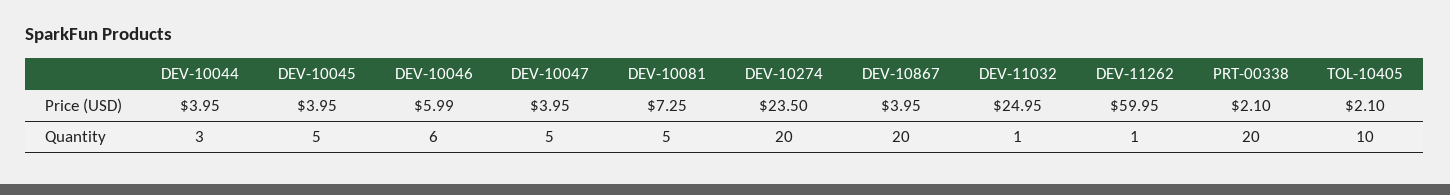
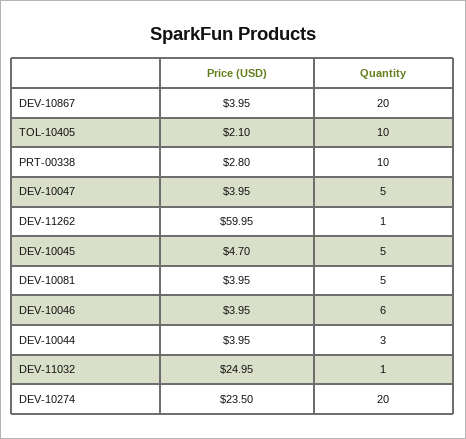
  {
    "DEV-10044": {
      "Price (USD)": 3.95,
      "Quantity": 3
    },
    "DEV-10045": {
-     "Price (USD)": 3.95,
+     "Price (USD)": 4.7,
      "Quantity": 5
    },
    "DEV-10046": {
-     "Price (USD)": 5.99,
+     "Price (USD)": 3.95,
      "Quantity": 6
    },
    "DEV-10047": {
      "Price (USD)": 3.95,
      "Quantity": 5
    },
    "DEV-10081": {
-     "Price (USD)": 7.25,
+     "Price (USD)": 3.95,
      "Quantity": 5
    },
    "DEV-10274": {
      "Price (USD)": 23.5,
      "Quantity": 20
    },
    "DEV-10867": {
      "Price (USD)": 3.95,
      "Quantity": 20
    },
    "DEV-11032": {
      "Price (USD)": 24.95,
      "Quantity": 1
    },
    "DEV-11262": {
      "Price (USD)": 59.95,
      "Quantity": 1
    },
    "PRT-00338": {
-     "Price (USD)": 2.1,
+     "Price (USD)": 2.8,
-     "Quantity": 20
+     "Quantity": 10
    },
    "TOL-10405": {
      "Price (USD)": 2.1,
      "Quantity": 10
    }
  }

